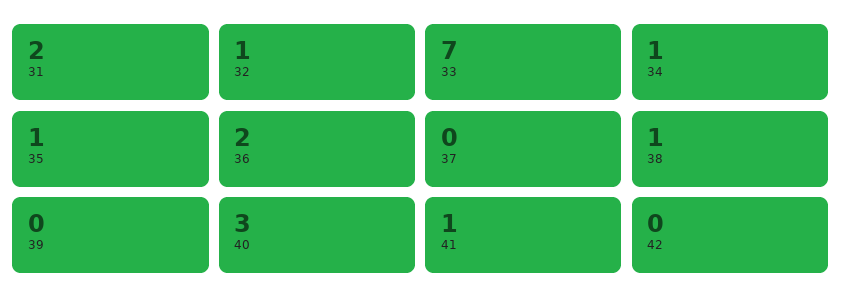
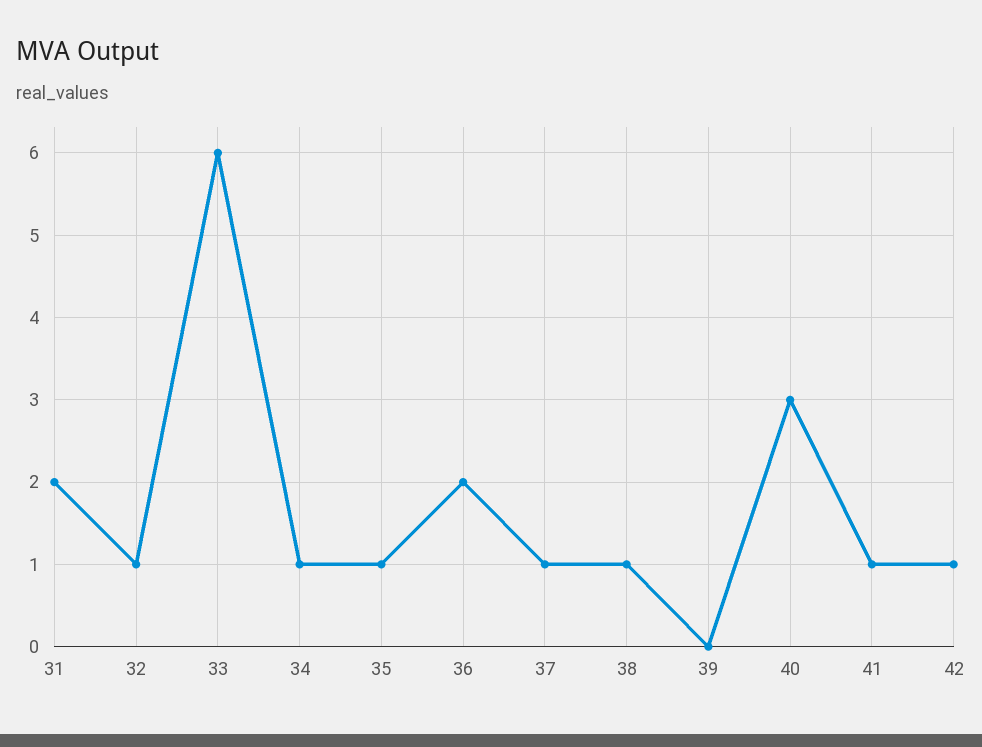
  {
    "31": 2,
    "32": 1,
-   "33": 7,
+   "33": 6,
    "34": 1,
    "35": 1,
    "36": 2,
-   "37": 0,
+   "37": 1,
    "38": 1,
    "39": 0,
    "40": 3,
    "41": 1,
-   "42": 0
+   "42": 1
  }

